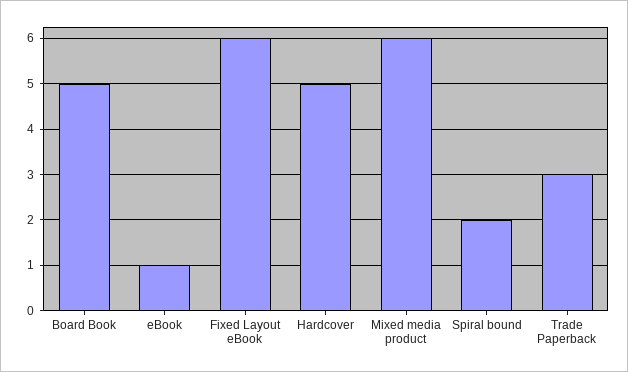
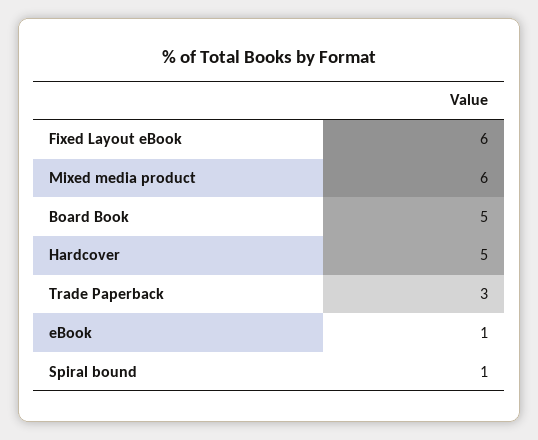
  {
    "Board Book": 5,
    "eBook": 1,
    "Fixed Layout eBook": 6,
    "Hardcover": 5,
    "Mixed media product": 6,
-   "Spiral bound": 2,
+   "Spiral bound": 1,
    "Trade Paperback": 3
  }

